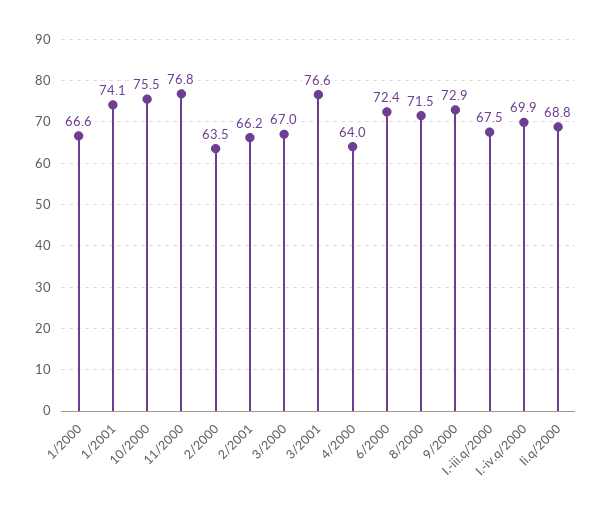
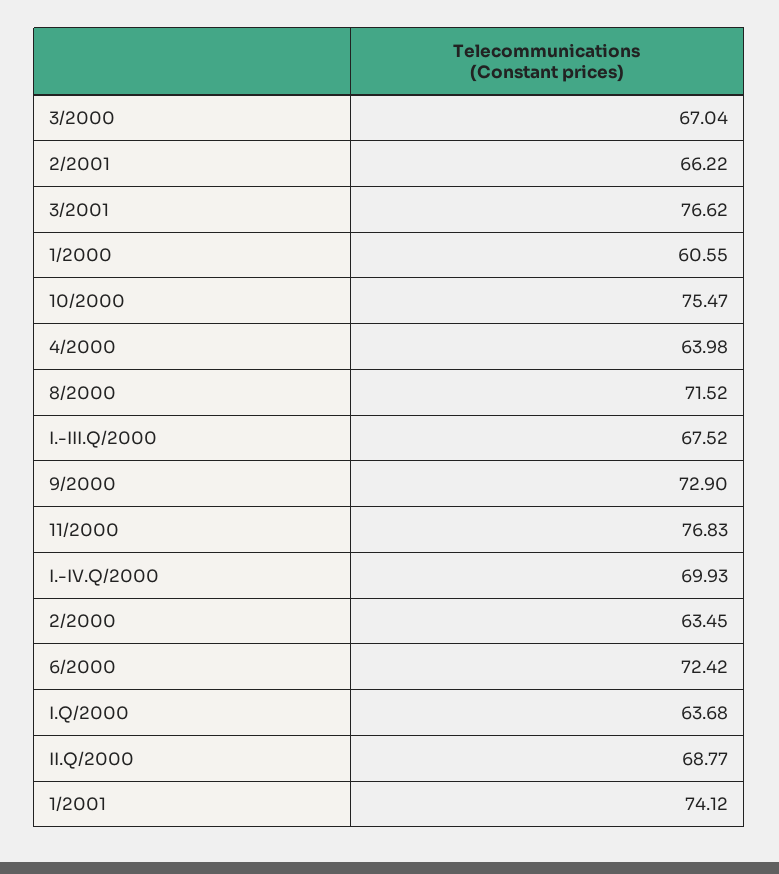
  {
-   "1/2000": 66.6,
+   "1/2000": 60.55,
    "1/2001": 74.12,
    "10/2000": 75.47,
    "11/2000": 76.83,
    "2/2000": 63.45,
    "2/2001": 66.22,
    "3/2000": 67.04,
    "3/2001": 76.62,
    "4/2000": 63.98,
    "6/2000": 72.42,
    "8/2000": 71.52,
    "9/2000": 72.9,
    "I.-iii.q/2000": 67.52,
    "I.-iv.q/2000": 69.93,
-   "Ii.q/2000": 68.77
+   "Ii.q/2000": 68.77,
+   "I.Q/2000": 63.68
  }

